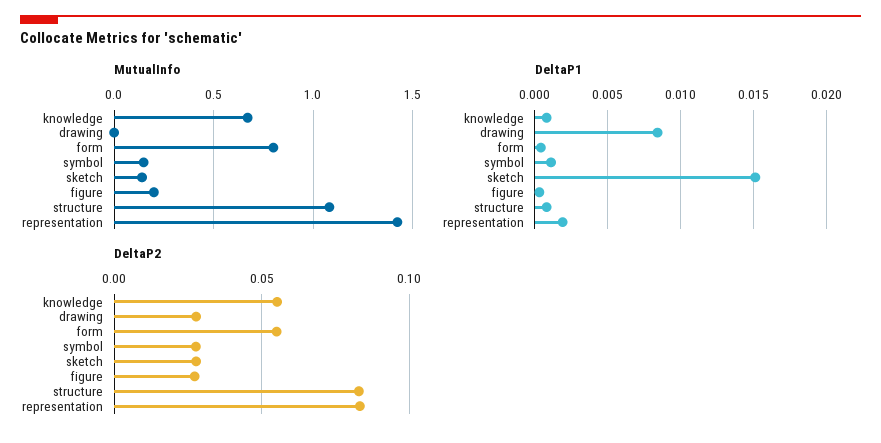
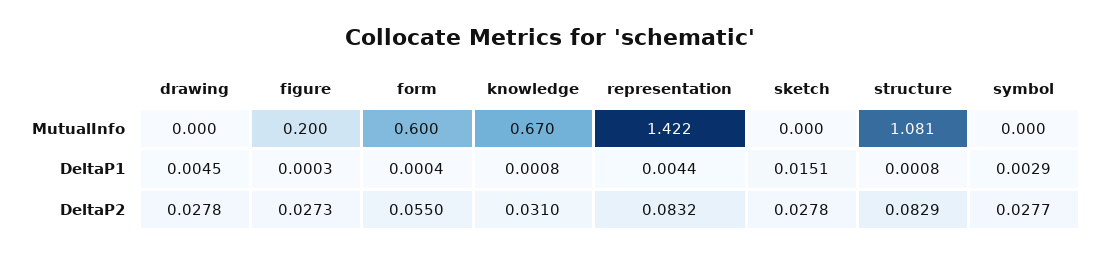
  {
    "MutualInfo": {
      "knowledge": 0.67,
      "drawing": 0,
-     "form": 0.8,
+     "form": 0.6,
-     "symbol": 0.15,
+     "symbol": 0,
-     "sketch": 0.15,
+     "sketch": 0,
      "figure": 0.2,
      "structure": 1.081,
      "representation": 1.422
    },
    "DeltaP1": {
      "knowledge": 0.0008,
-     "drawing": 0.0085,
+     "drawing": 0.0045,
      "form": 0.0004,
-     "symbol": 0.001,
+     "symbol": 0.0029,
      "sketch": 0.0151,
      "figure": 0.0003,
      "structure": 0.0008,
-     "representation": 0.002
+     "representation": 0.0044
    },
    "DeltaP2": {
-     "knowledge": 0.055,
+     "knowledge": 0.031,
      "drawing": 0.0278,
      "form": 0.055,
      "symbol": 0.0277,
      "sketch": 0.0278,
      "figure": 0.0273,
      "structure": 0.0829,
      "representation": 0.0832
    }
  }

